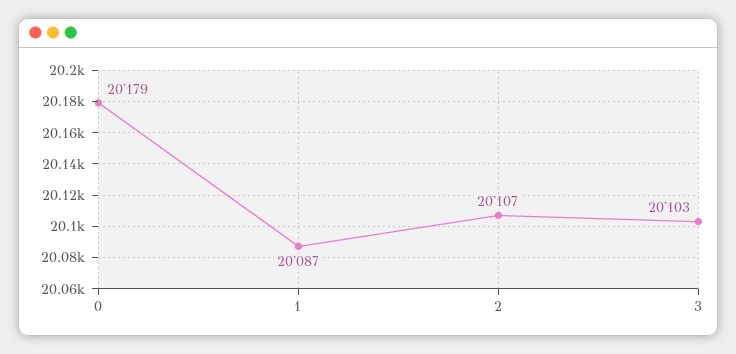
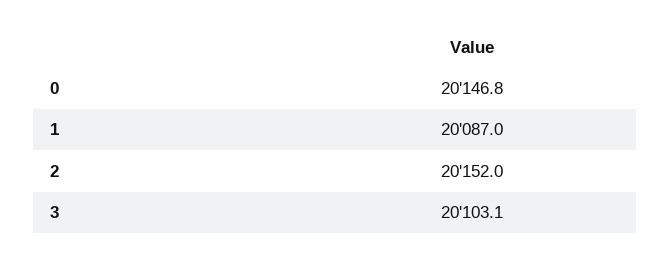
  {
-   "0": 20179,
+   "0": 20146.8,
    "1": 20087,
-   "2": 20107,
+   "2": 20152,
    "3": 20103.1
  }

